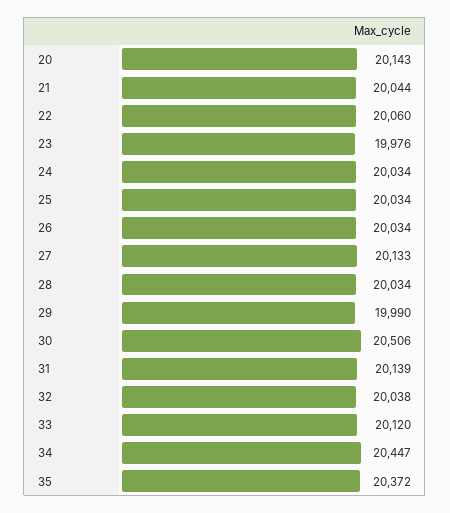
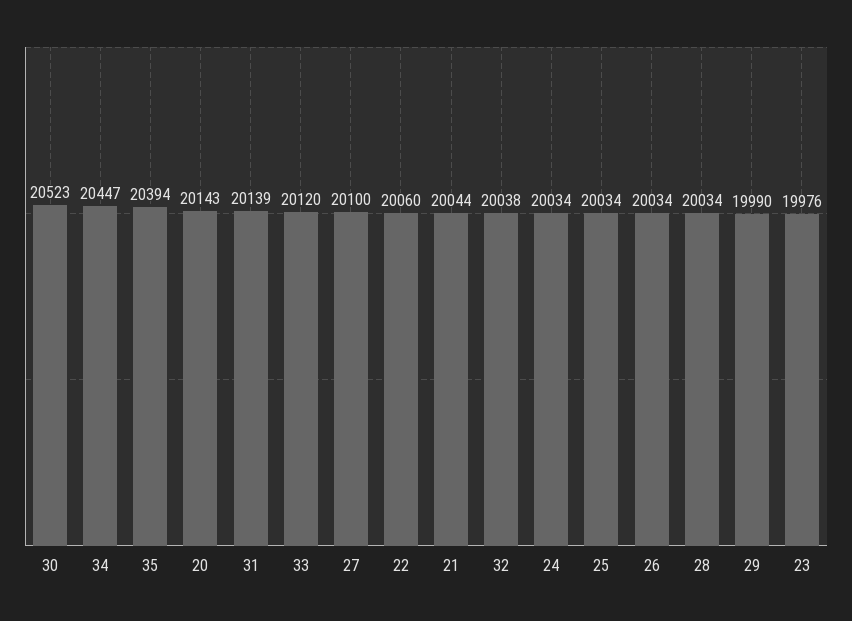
  {
    "20": 20143,
    "21": 20044,
    "22": 20060,
    "23": 19976,
    "24": 20034,
    "25": 20034,
    "26": 20034,
-   "27": 20133,
+   "27": 20100,
    "28": 20034,
    "29": 19990,
-   "30": 20506,
+   "30": 20523,
    "31": 20139,
    "32": 20038,
    "33": 20120,
    "34": 20447,
-   "35": 20372
+   "35": 20394
  }

